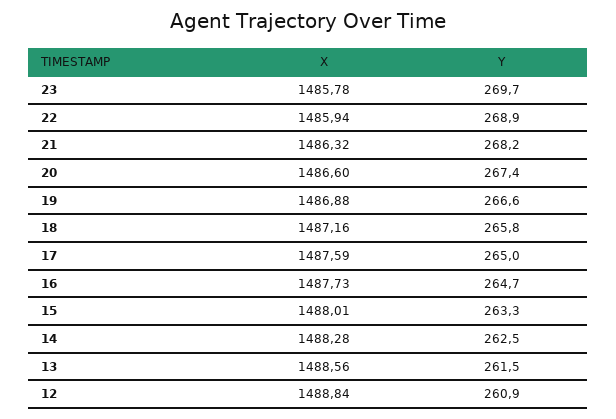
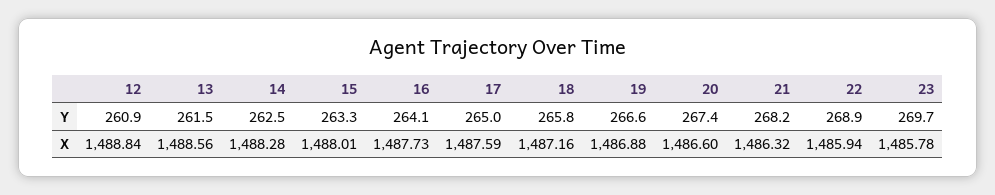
  {
    "X": {
      "23": 1485.78,
      "22": 1485.94,
      "21": 1486.32,
      "20": 1486.6,
      "19": 1486.88,
      "18": 1487.16,
      "17": 1487.59,
      "16": 1487.73,
      "15": 1488.01,
      "14": 1488.28,
      "13": 1488.56,
      "12": 1488.84
    },
    "Y": {
      "23": 269.7,
      "22": 268.9,
      "21": 268.2,
      "20": 267.4,
      "19": 266.6,
      "18": 265.8,
      "17": 265,
-     "16": 264.7,
+     "16": 264.1,
      "15": 263.3,
      "14": 262.5,
      "13": 261.5,
      "12": 260.9
    }
  }

